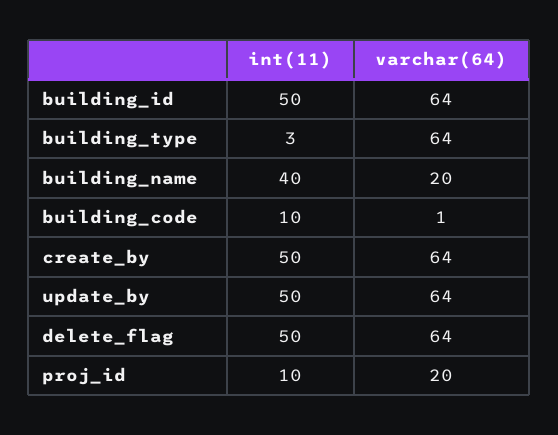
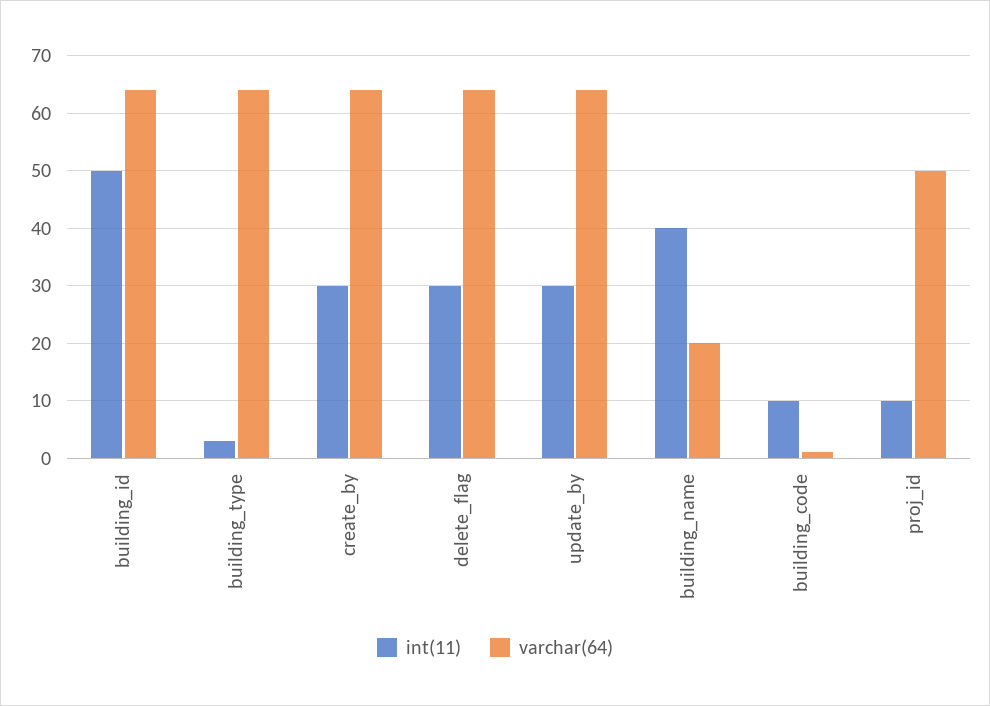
  {
    "int(11)": {
      "building_id": 50,
      "building_type": 3,
      "building_name": 40,
      "building_code": 10,
-     "create_by": 50,
+     "create_by": 30,
-     "update_by": 50,
+     "update_by": 30,
-     "delete_flag": 50,
+     "delete_flag": 30,
      "proj_id": 10
    },
    "varchar(64)": {
      "building_id": 64,
      "building_type": 64,
      "building_name": 20,
      "building_code": 1,
      "create_by": 64,
      "update_by": 64,
      "delete_flag": 64,
-     "proj_id": 20
+     "proj_id": 50
    }
  }

